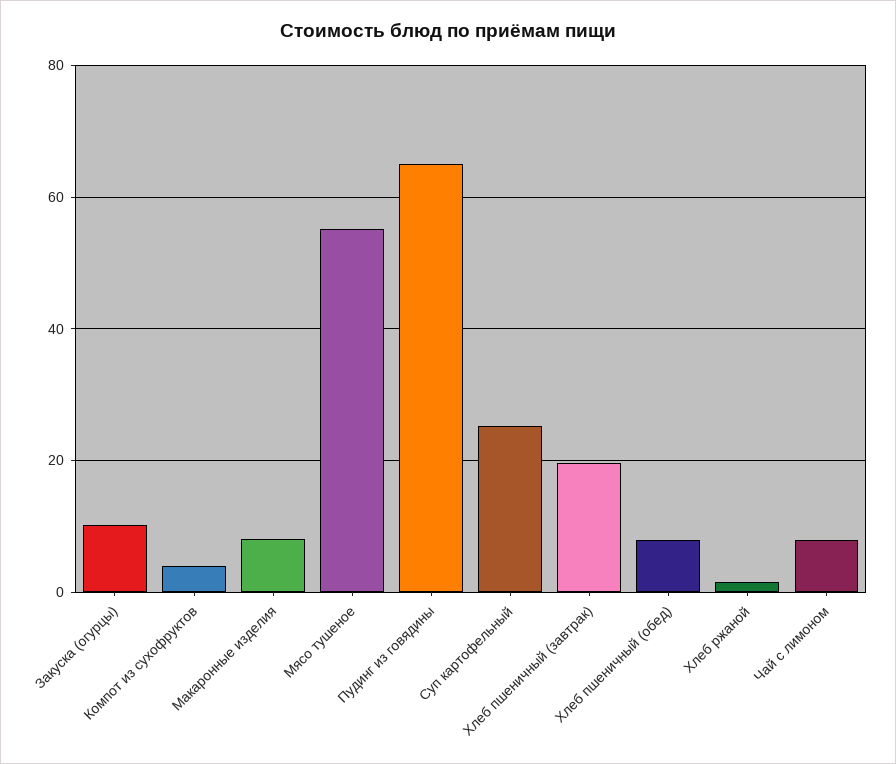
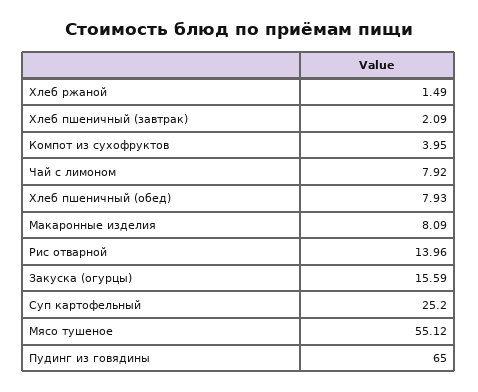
  {
-   "Закуска (огурцы)": 10,
+   "Закуска (огурцы)": 15.59,
    "Компот из сухофруктов": 3.95,
    "Макаронные изделия": 8.09,
    "Мясо тушеное": 55.12,
    "Пудинг из говядины": 65,
    "Суп картофельный": 25.2,
-   "Хлеб пшеничный (завтрак)": 20,
+   "Хлеб пшеничный (завтрак)": 2.09,
    "Хлеб пшеничный (обед)": 7.93,
    "Хлеб ржаной": 1.49,
-   "Чай с лимоном": 7.92
+   "Чай с лимоном": 7.92,
+   "Рис отварной": 13.96
  }

